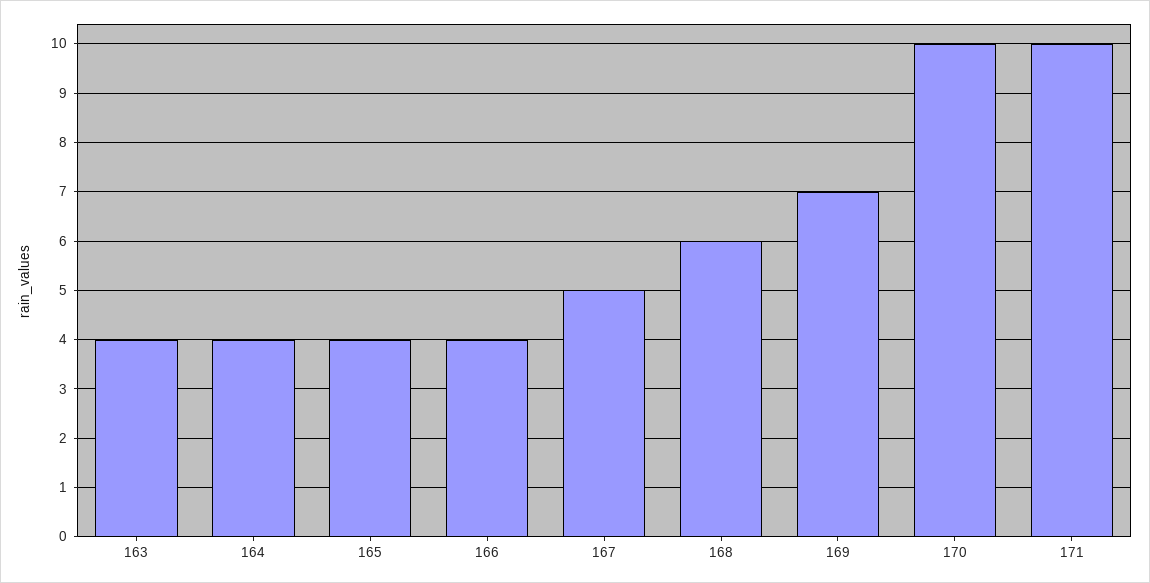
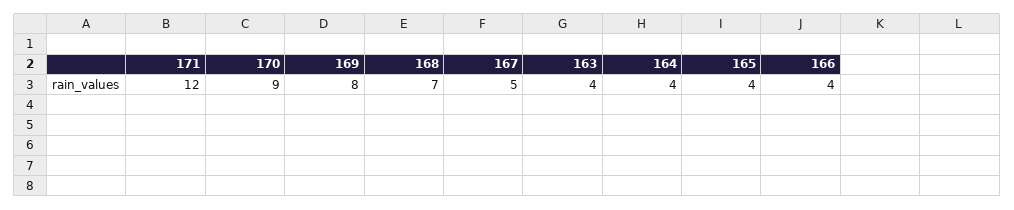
  {
    "163": 4,
    "164": 4,
    "165": 4,
    "166": 4,
    "167": 5,
-   "168": 6,
+   "168": 7,
-   "169": 7,
+   "169": 8,
-   "170": 10,
+   "170": 9,
-   "171": 10
+   "171": 12
  }

